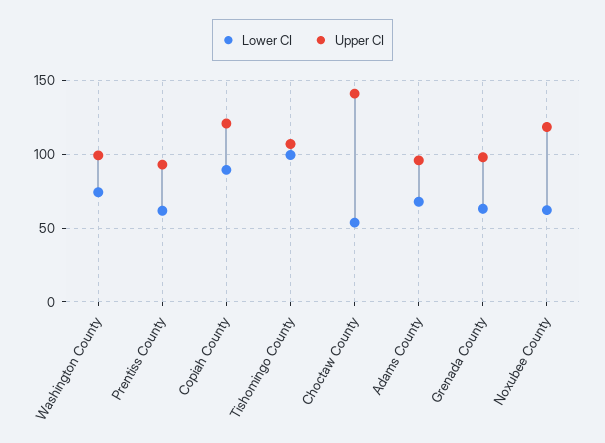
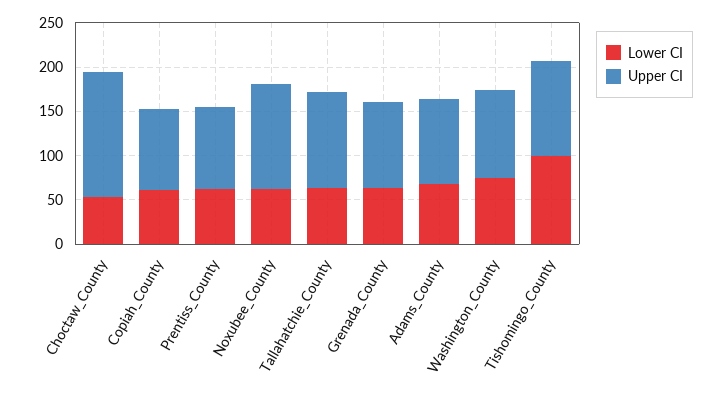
  {
    "Lower CI": {
      "Washington County": 75,
      "Prentiss County": 60,
-     "Copiah County": 90,
+     "Copiah County": 60,
      "Tishomingo County": 100,
      "Choctaw County": 55,
      "Adams County": 70,
      "Grenada County": 65,
-     "Noxubee County": 60
+     "Noxubee County": 60,
+     "Tallahatchie_County": 60
    },
    "Upper CI": {
      "Washington County": 100,
      "Prentiss County": 95,
-     "Copiah County": 120,
+     "Copiah County": 90,
      "Tishomingo County": 105,
      "Choctaw County": 140,
      "Adams County": 95,
      "Grenada County": 100,
-     "Noxubee County": 120
+     "Noxubee County": 120,
+     "Tallahatchie_County": 110
    }
  }

